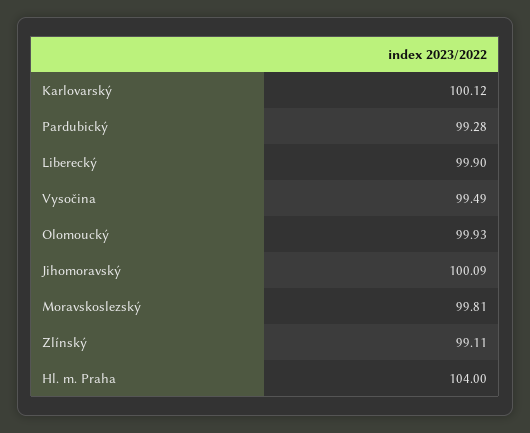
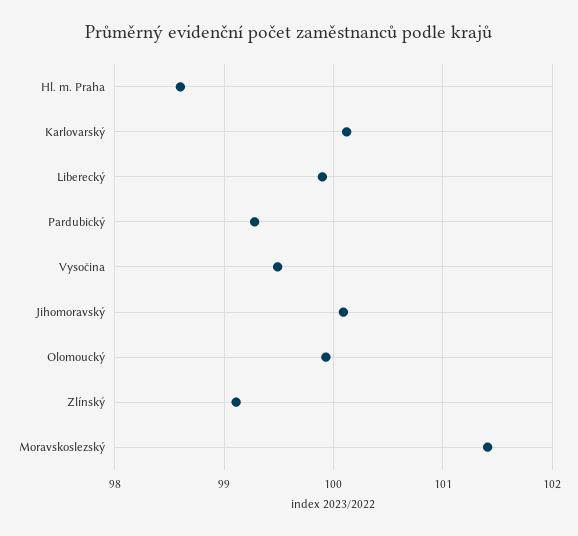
  {
    "Karlovarský": 100.12,
    "Pardubický": 99.28,
    "Liberecký": 99.9,
    "Vysočina": 99.49,
    "Olomoucký": 99.93,
    "Jihomoravský": 100.09,
-   "Moravskoslezský": 99.81,
+   "Moravskoslezský": 101.4,
    "Zlínský": 99.11,
-   "Hl. m. Praha": 104
+   "Hl. m. Praha": 98.6
  }

